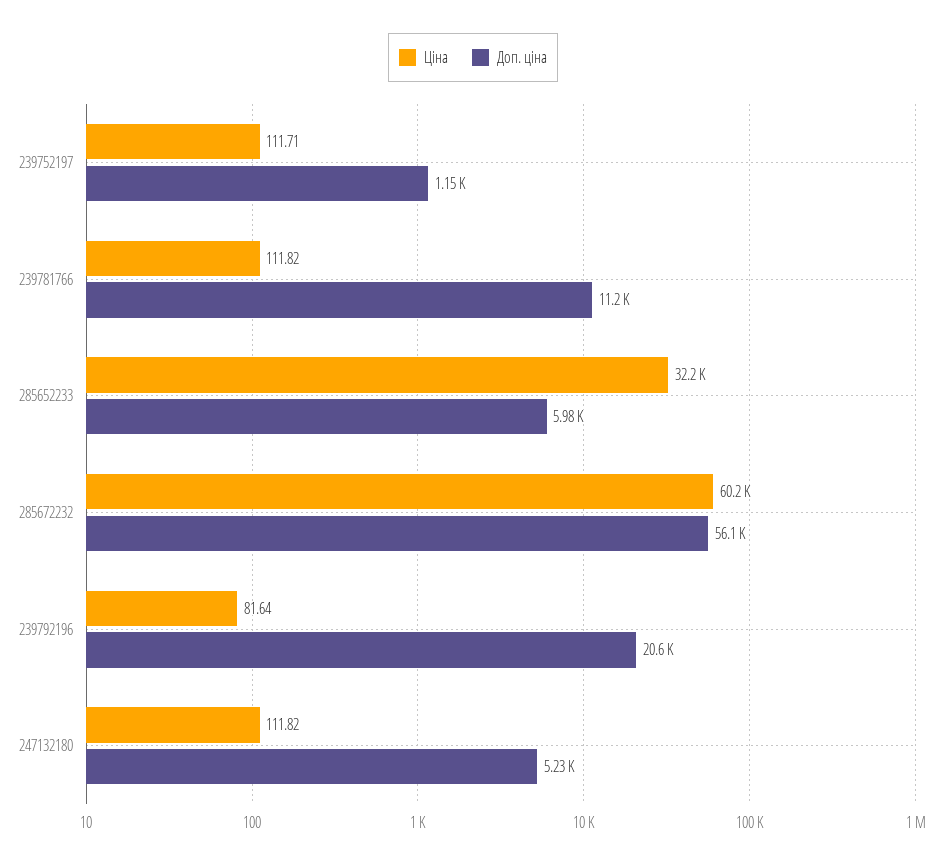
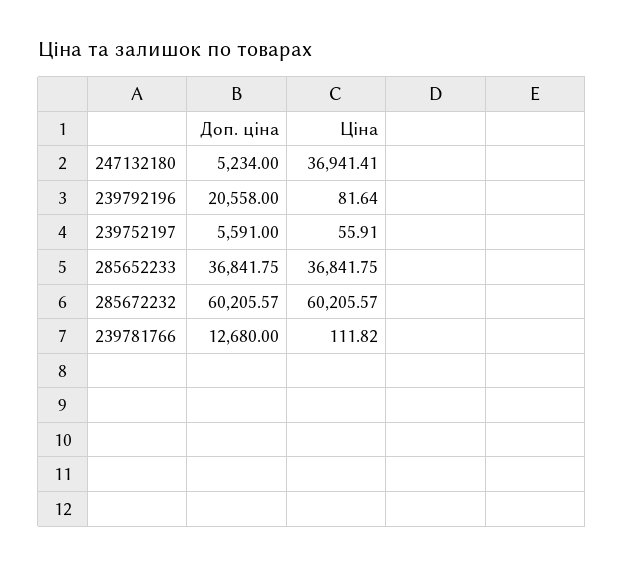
  {
    "Ціна": {
-     "239752197": 111.71,
+     "239752197": 55.91,
      "239781766": 111.82,
-     "285652233": 32200,
+     "285652233": 36841.75,
      "285672232": 60205.57,
      "239792196": 81.64,
-     "247132180": 111.82
+     "247132180": 36941.41
    },
    "Доп. ціна": {
-     "239752197": 1150,
+     "239752197": 5591,
-     "239781766": 11200,
+     "239781766": 12680,
-     "285652233": 5980,
+     "285652233": 36841.75,
-     "285672232": 56100,
+     "285672232": 60205.57,
      "239792196": 20558,
      "247132180": 5234
    }
  }

